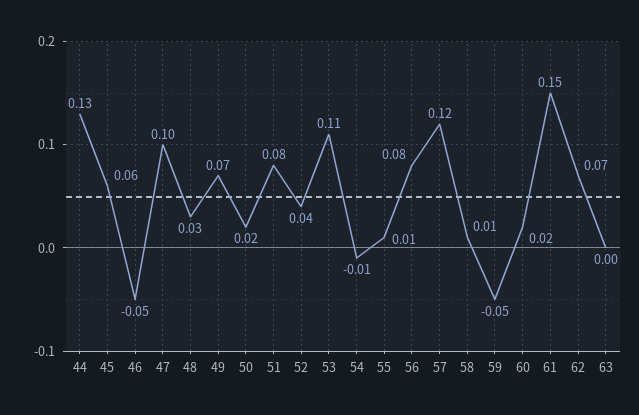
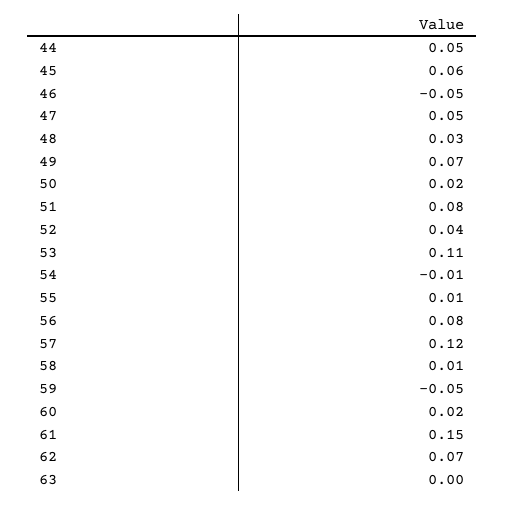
  {
-   "44": 0.13,
+   "44": 0.05,
    "45": 0.06,
    "46": -0.05,
-   "47": 0.1,
+   "47": 0.05,
    "48": 0.03,
    "49": 0.07,
    "50": 0.02,
    "51": 0.08,
    "52": 0.04,
    "53": 0.11,
    "54": -0.01,
    "55": 0.01,
    "56": 0.08,
    "57": 0.12,
    "58": 0.01,
    "59": -0.05,
    "60": 0.02,
    "61": 0.15,
    "62": 0.07,
    "63": 0
  }

